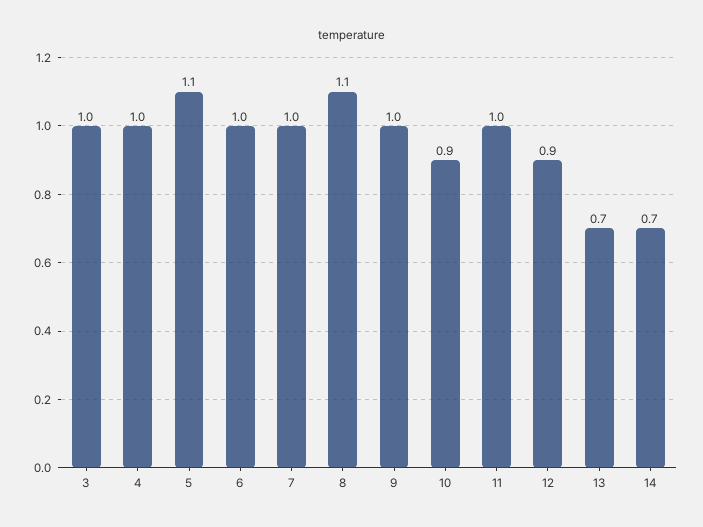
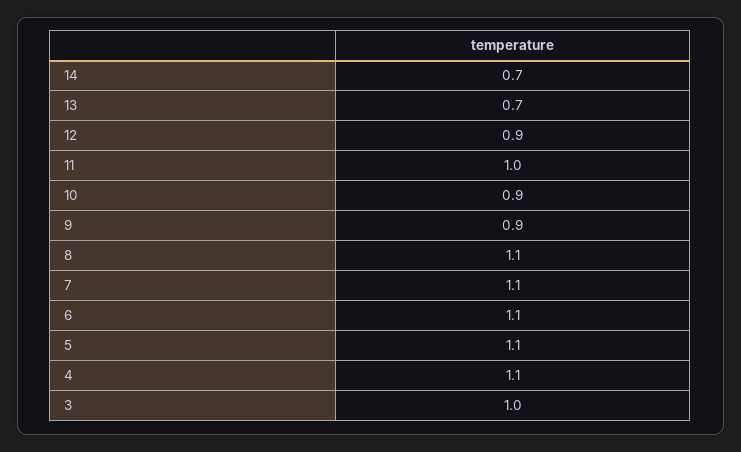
  {
    "3": 1,
-   "4": 1,
+   "4": 1.1,
    "5": 1.1,
-   "6": 1,
+   "6": 1.1,
-   "7": 1,
+   "7": 1.1,
    "8": 1.1,
-   "9": 1,
+   "9": 0.9,
    "10": 0.9,
    "11": 1,
    "12": 0.9,
    "13": 0.7,
    "14": 0.7
  }

